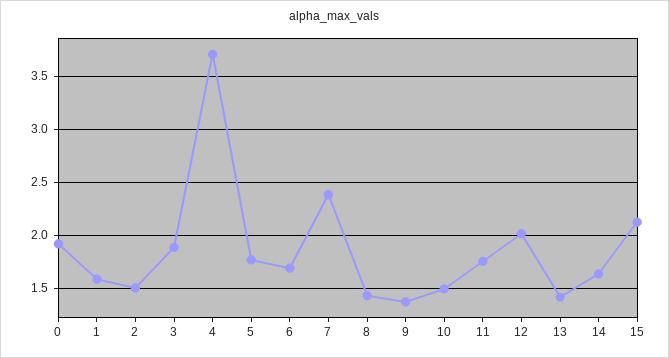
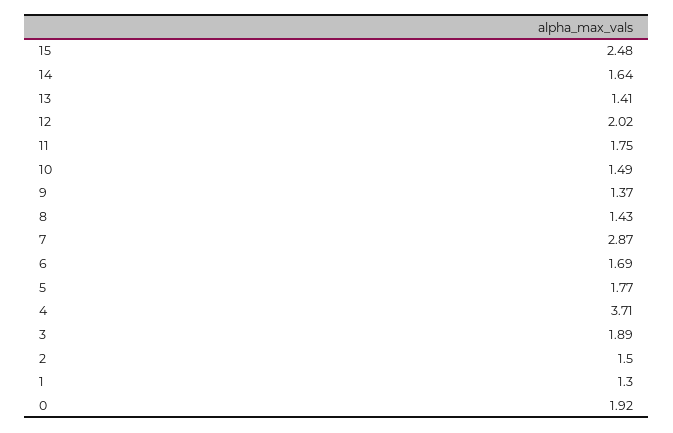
  {
    "0": 1.92,
-   "1": 1.6,
+   "1": 1.3,
    "2": 1.5,
    "3": 1.89,
    "4": 3.71,
    "5": 1.77,
    "6": 1.69,
-   "7": 2.4,
+   "7": 2.87,
    "8": 1.43,
    "9": 1.37,
    "10": 1.49,
    "11": 1.75,
    "12": 2.02,
    "13": 1.41,
    "14": 1.64,
-   "15": 2.1
+   "15": 2.48
  }

